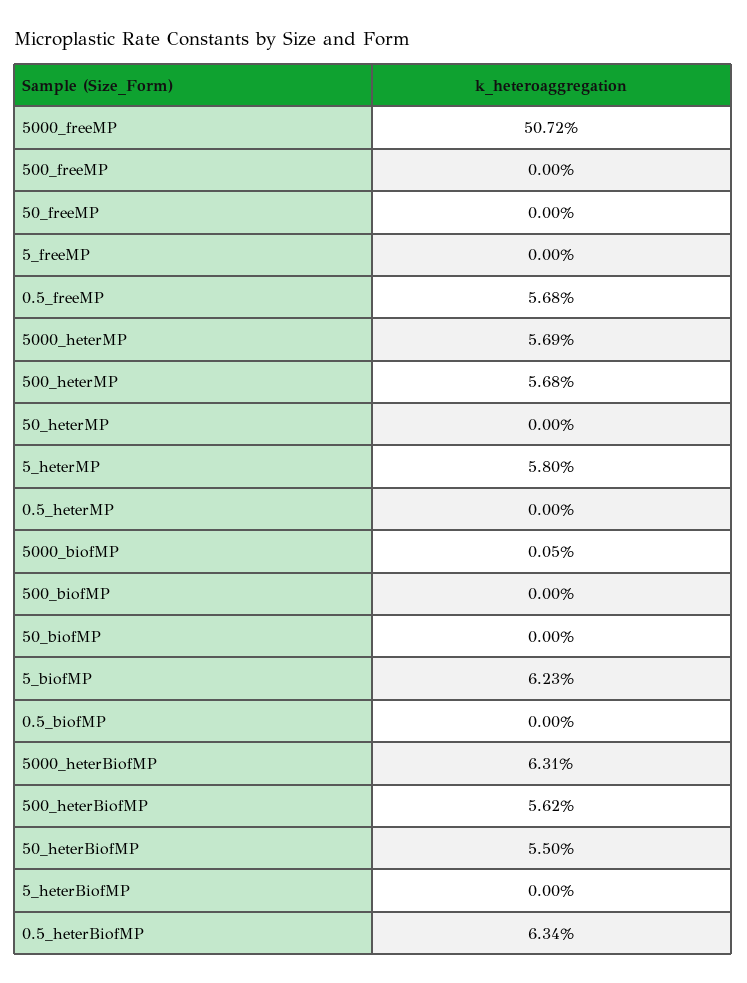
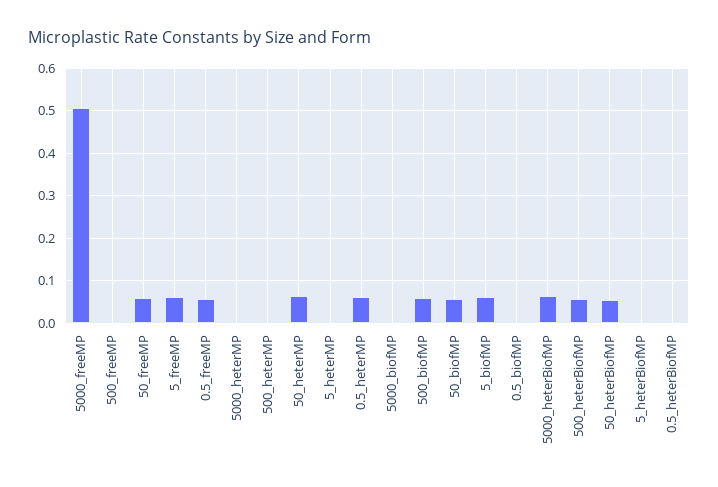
  {
    "5000_freeMP": 0.5072,
    "500_freeMP": 0,
-   "50_freeMP": 0,
+   "50_freeMP": 0.06,
-   "5_freeMP": 0,
+   "5_freeMP": 0.06,
    "0.5_freeMP": 0.0568,
-   "5000_heterMP": 0.0569,
+   "5000_heterMP": 0,
-   "500_heterMP": 0.0568,
+   "500_heterMP": 0,
-   "50_heterMP": 0,
+   "50_heterMP": 0.06,
-   "5_heterMP": 0.058,
+   "5_heterMP": 0,
-   "0.5_heterMP": 0,
+   "0.5_heterMP": 0.06,
    "5000_biofMP": 0.0005,
-   "500_biofMP": 0,
+   "500_biofMP": 0.06,
-   "50_biofMP": 0,
+   "50_biofMP": 0.06,
    "5_biofMP": 0.0623,
    "0.5_biofMP": 0,
    "5000_heterBiofMP": 0.0631,
    "500_heterBiofMP": 0.0562,
    "50_heterBiofMP": 0.055,
    "5_heterBiofMP": 0,
-   "0.5_heterBiofMP": 0.0634
+   "0.5_heterBiofMP": 0
  }

